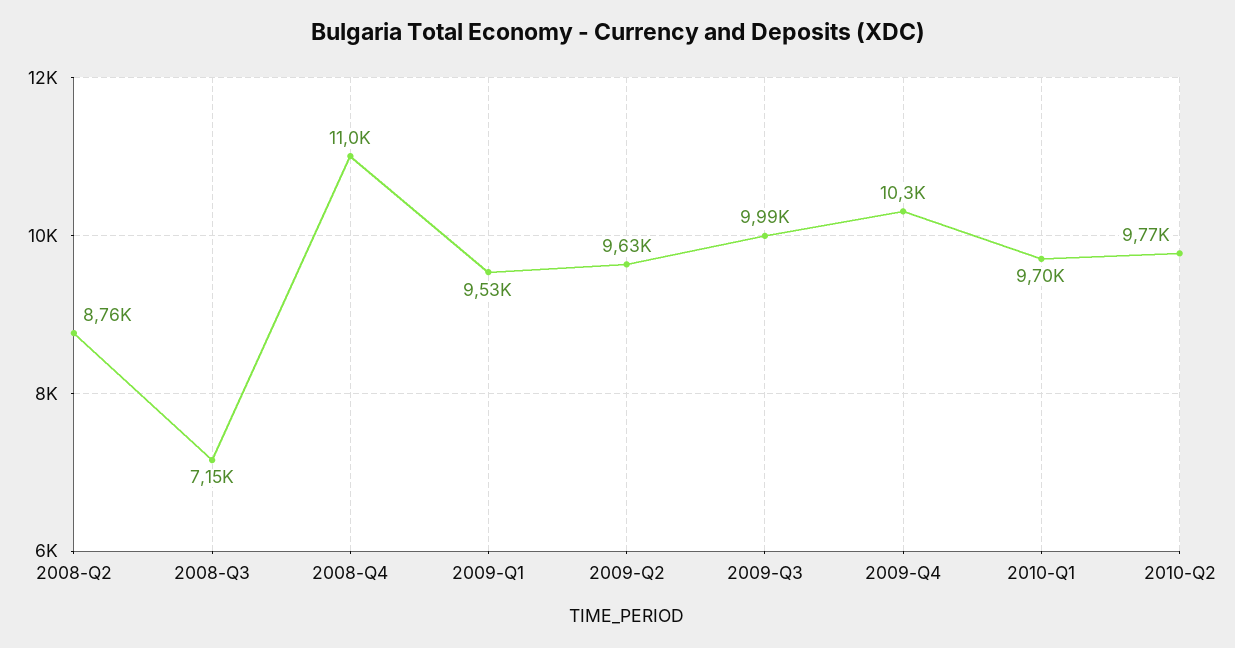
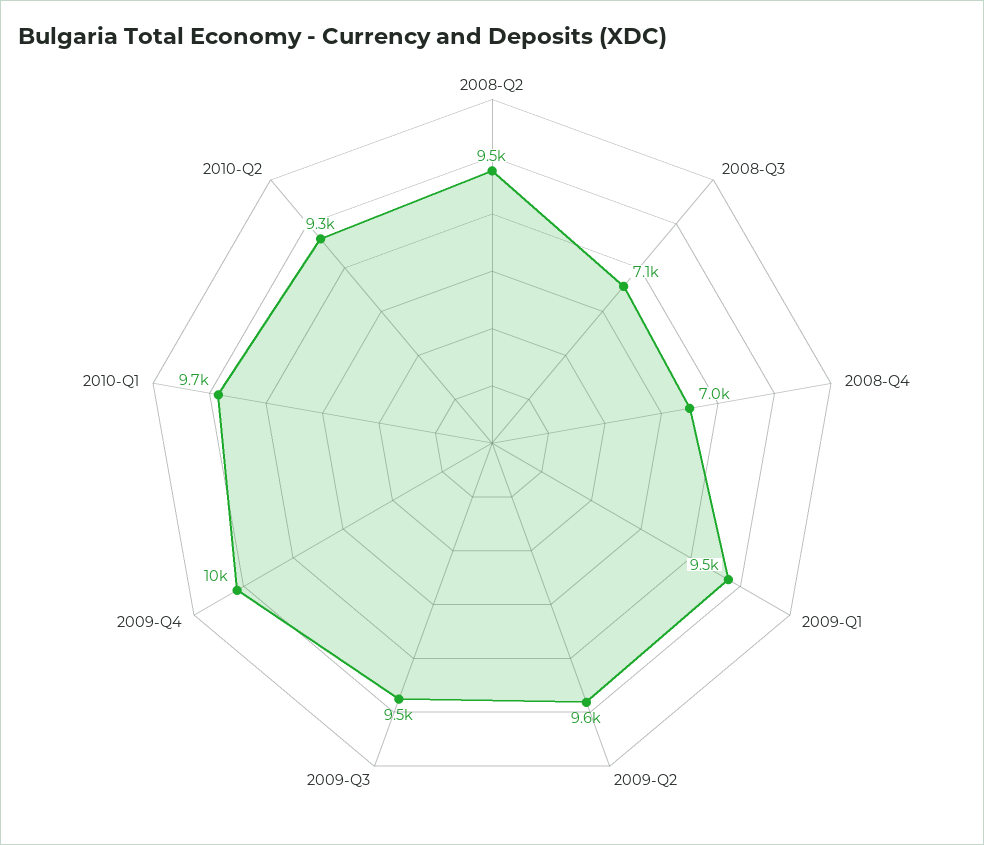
  {
-   "2008-Q2": 8760,
+   "2008-Q2": 9500,
    "2008-Q3": 7150,
-   "2008-Q4": 11000,
+   "2008-Q4": 7000,
    "2009-Q1": 9530,
    "2009-Q2": 9630,
-   "2009-Q3": 9990,
+   "2009-Q3": 9500,
    "2009-Q4": 10300,
    "2010-Q1": 9700,
-   "2010-Q2": 9770
+   "2010-Q2": 9300
  }

